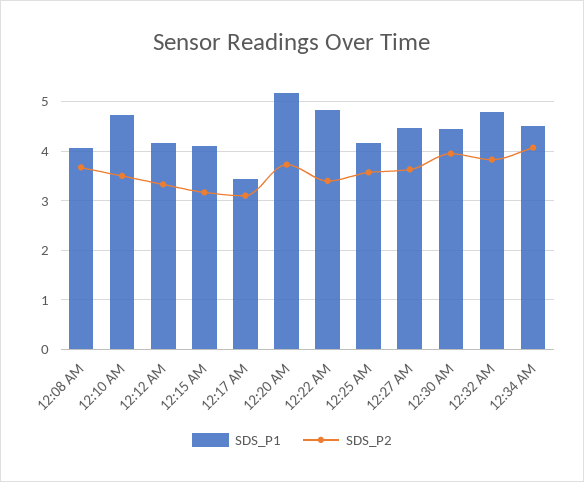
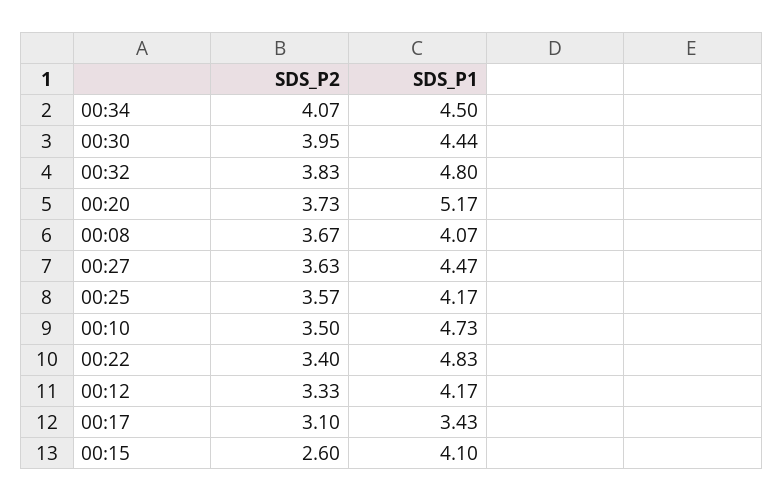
  {
    "SDS_P1": {
      "12:08 AM": 4.07,
      "12:10 AM": 4.73,
      "12:12 AM": 4.17,
      "12:15 AM": 4.1,
      "12:17 AM": 3.43,
      "12:20 AM": 5.17,
      "12:22 AM": 4.83,
      "12:25 AM": 4.17,
      "12:27 AM": 4.47,
      "12:30 AM": 4.44,
      "12:32 AM": 4.8,
      "12:34 AM": 4.5
    },
    "SDS_P2": {
      "12:08 AM": 3.67,
      "12:10 AM": 3.5,
      "12:12 AM": 3.33,
-     "12:15 AM": 3.2,
+     "12:15 AM": 2.6,
      "12:17 AM": 3.1,
      "12:20 AM": 3.73,
      "12:22 AM": 3.4,
      "12:25 AM": 3.57,
      "12:27 AM": 3.63,
      "12:30 AM": 3.95,
      "12:32 AM": 3.83,
      "12:34 AM": 4.07
    }
  }

